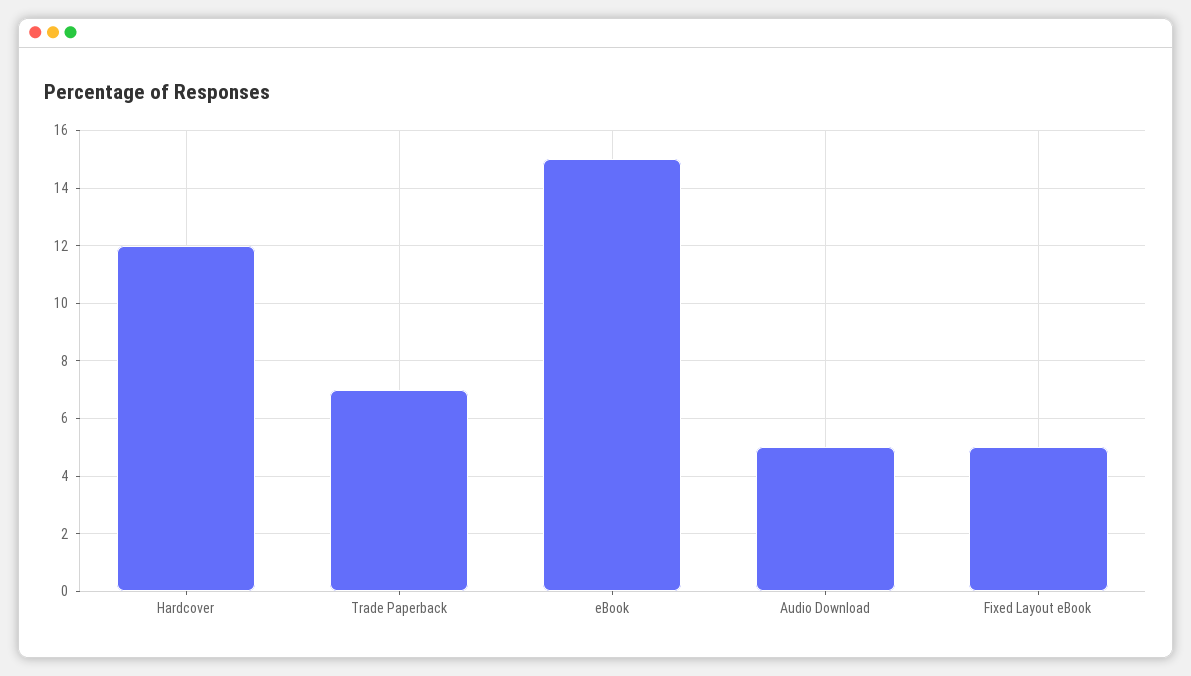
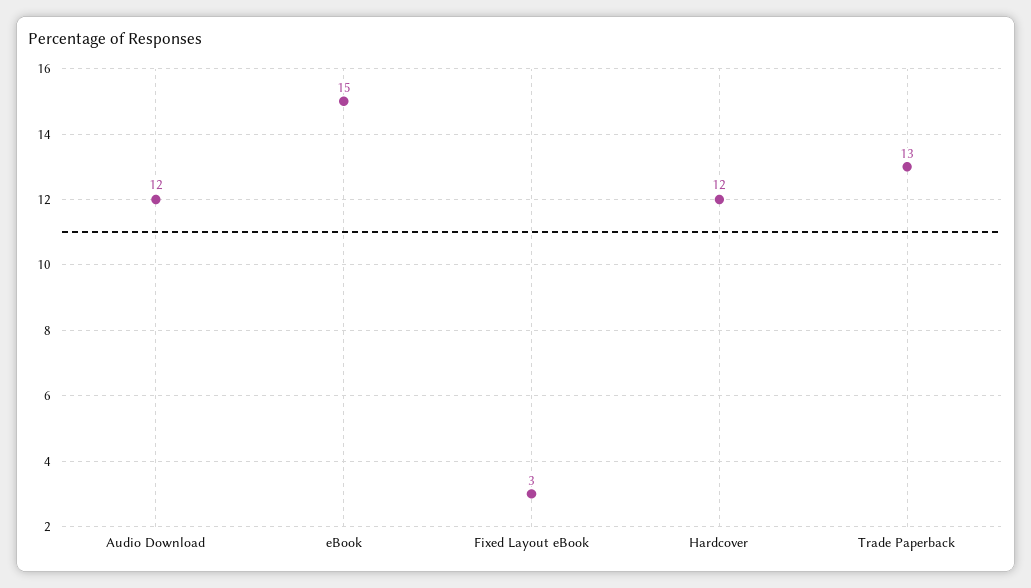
  {
    "Hardcover": 12,
-   "Trade Paperback": 7,
+   "Trade Paperback": 13,
    "eBook": 15,
-   "Audio Download": 5,
+   "Audio Download": 12,
-   "Fixed Layout eBook": 5
+   "Fixed Layout eBook": 3
  }

